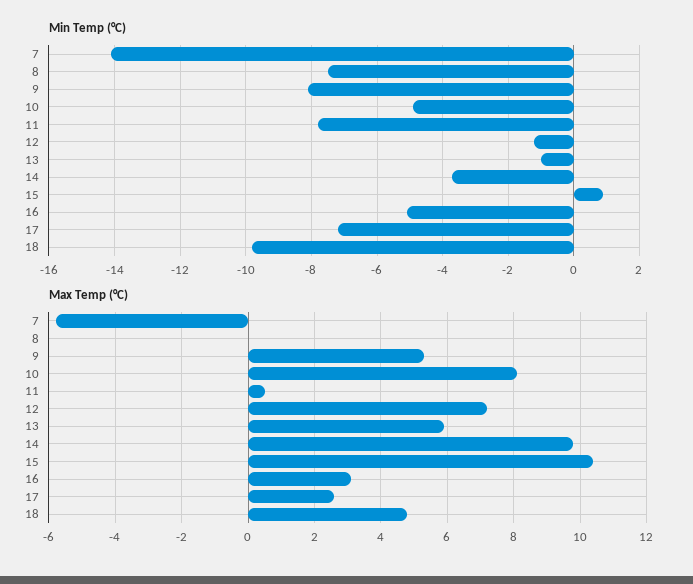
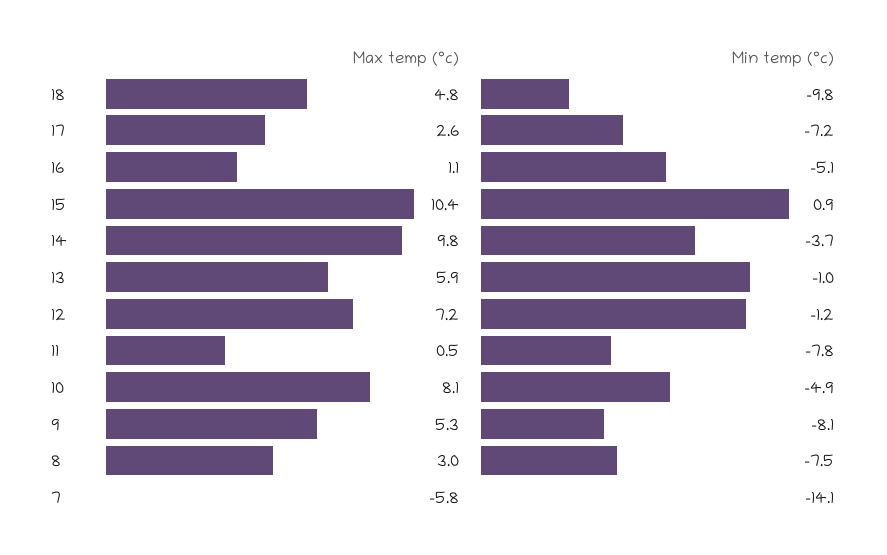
  {
    "Min Temp (°C)": {
      "7": -14.1,
      "8": -7.5,
      "9": -8.1,
      "10": -4.9,
      "11": -7.8,
      "12": -1.2,
      "13": -1,
      "14": -3.7,
      "15": 0.9,
      "16": -5.1,
      "17": -7.2,
      "18": -9.8
    },
    "Max Temp (°C)": {
      "7": -5.8,
-     "8": 0,
+     "8": 3,
      "9": 5.3,
      "10": 8.1,
      "11": 0.5,
      "12": 7.2,
      "13": 5.9,
      "14": 9.8,
      "15": 10.4,
-     "16": 3,
+     "16": 1.1,
      "17": 2.6,
      "18": 4.8
    }
  }

